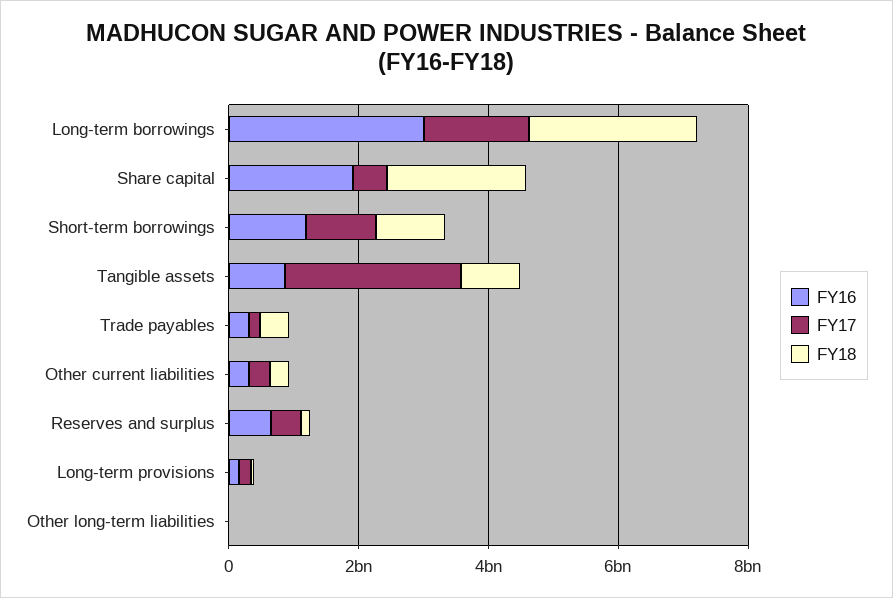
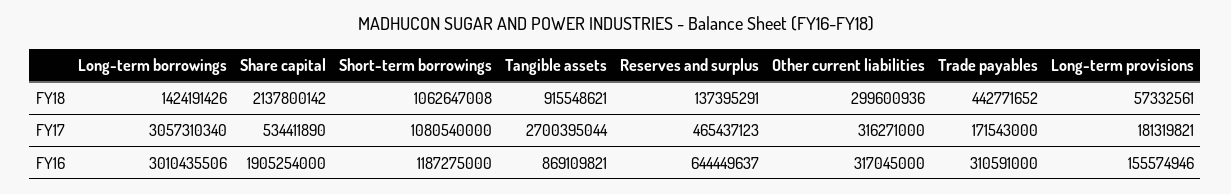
  {
    "FY16": {
      "Long-term borrowings": 3010435506,
      "Share capital": 1905254000,
      "Short-term borrowings": 1187275000,
      "Tangible assets": 869109821,
      "Trade payables": 310591000,
      "Other current liabilities": 317045000,
      "Reserves and surplus": 644449637,
-     "Long-term provisions": 155574946,
+     "Long-term provisions": 155574946
-     "Other long-term liabilities": 0
    },
    "FY17": {
-     "Long-term borrowings": 1500000000,
+     "Long-term borrowings": 3057310340,
      "Share capital": 534411890,
      "Short-term borrowings": 1080540000,
      "Tangible assets": 2700395044,
      "Trade payables": 171543000,
      "Other current liabilities": 316271000,
      "Reserves and surplus": 465437123,
-     "Long-term provisions": 181319821,
+     "Long-term provisions": 181319821
-     "Other long-term liabilities": 0
    },
    "FY18": {
-     "Long-term borrowings": 2500000000,
+     "Long-term borrowings": 1424191426,
      "Share capital": 2137800142,
      "Short-term borrowings": 1062647008,
      "Tangible assets": 915548621,
      "Trade payables": 442771652,
      "Other current liabilities": 299600936,
      "Reserves and surplus": 137395291,
-     "Long-term provisions": 57332561,
+     "Long-term provisions": 57332561
-     "Other long-term liabilities": 0
    }
  }

